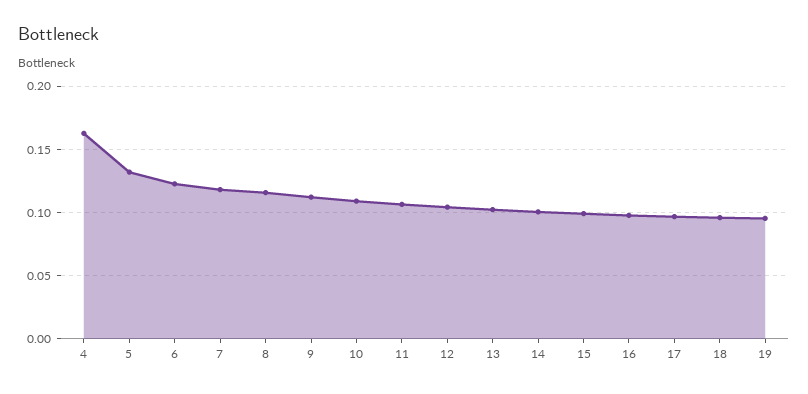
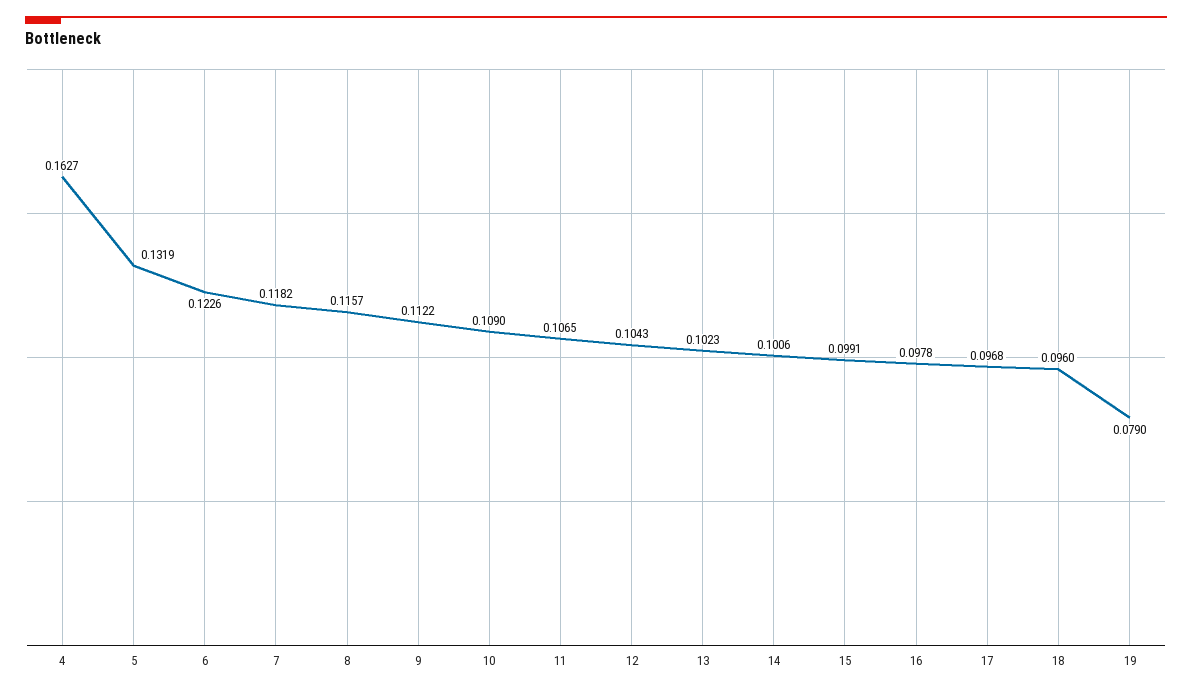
  {
    "4": 0.1627,
    "5": 0.1319,
    "6": 0.1226,
    "7": 0.1182,
    "8": 0.1157,
    "9": 0.1122,
    "10": 0.109,
    "11": 0.1065,
    "12": 0.1043,
    "13": 0.1023,
    "14": 0.1006,
    "15": 0.0991,
    "16": 0.0978,
    "17": 0.0968,
    "18": 0.096,
-   "19": 0.095
+   "19": 0.079
  }

